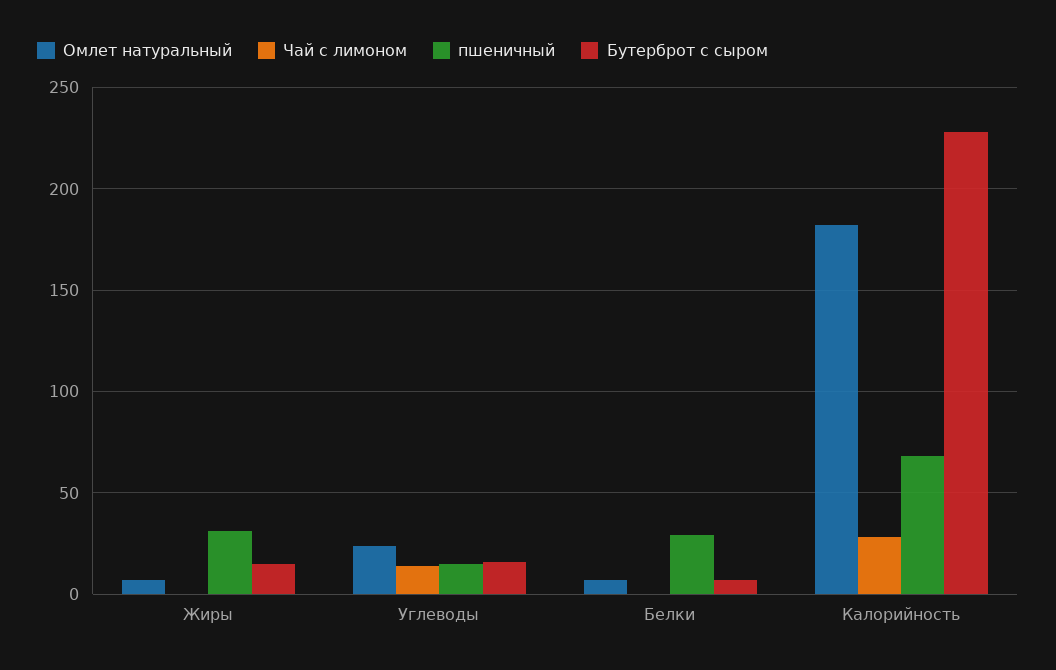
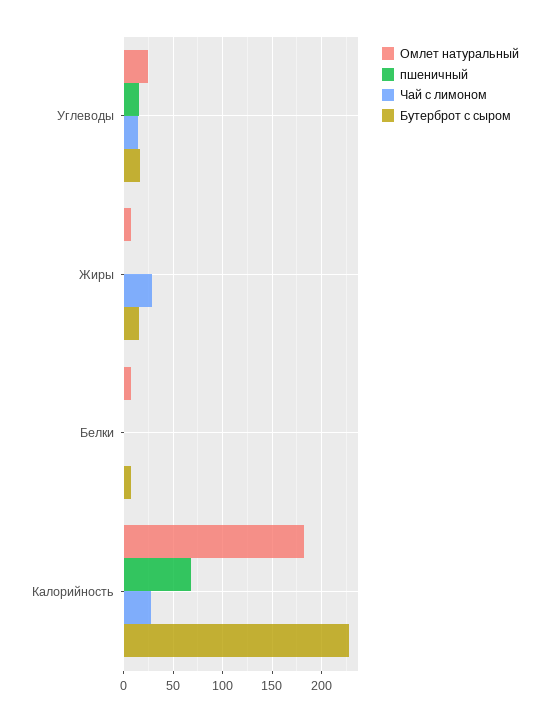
  {
    "Омлет натуральный": {
      "Жиры": 5,
      "Углеводы": 25,
      "Белки": 5,
      "Калорийность": 180
    },
    "Чай с лимоном": {
-     "Жиры": 0,
+     "Жиры": 30,
      "Углеводы": 15,
      "Белки": 0,
      "Калорийность": 30
    },
    "пшеничный": {
-     "Жиры": 30,
+     "Жиры": 0,
      "Углеводы": 15,
-     "Белки": 30,
+     "Белки": 0,
      "Калорийность": 70
    },
    "Бутерброт с сыром": {
      "Жиры": 15,
      "Углеводы": 15,
      "Белки": 5,
      "Калорийность": 230
    }
  }

